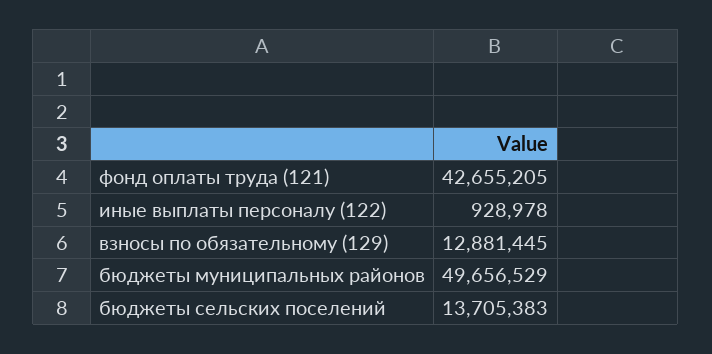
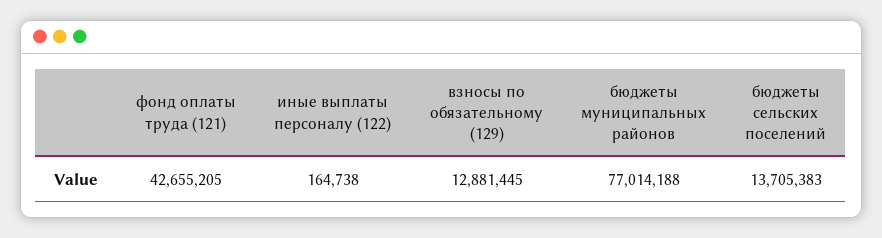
  {
    "фонд оплаты труда (121)": 42655205,
-   "иные выплаты персоналу (122)": 928978,
+   "иные выплаты персоналу (122)": 164738,
    "взносы по обязательному (129)": 12881445,
-   "бюджеты муниципальных районов": 49656529,
+   "бюджеты муниципальных районов": 77014188,
    "бюджеты сельских поселений": 13705383
  }

